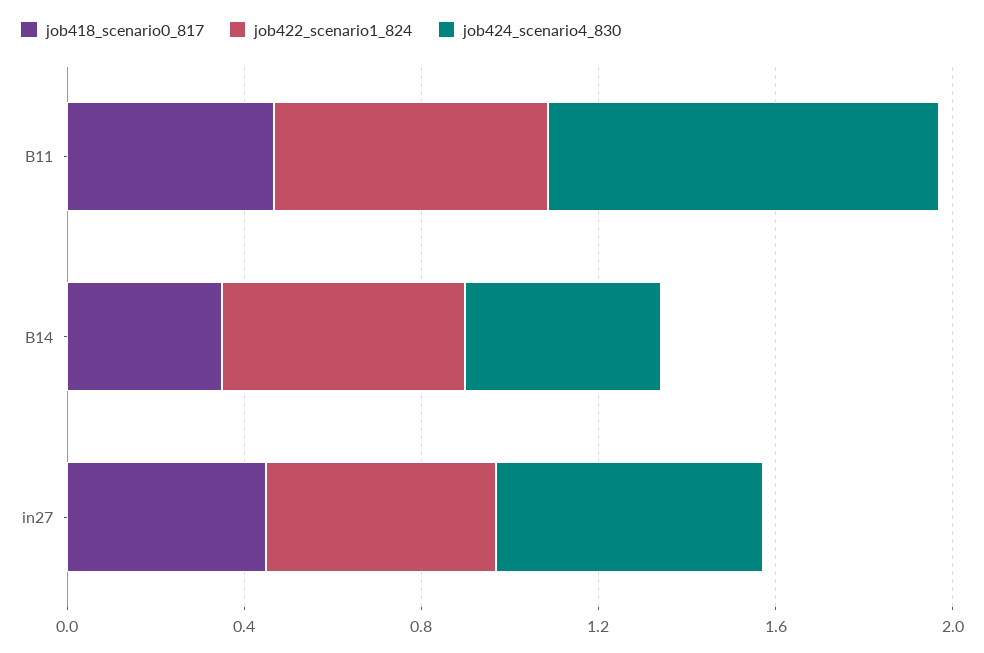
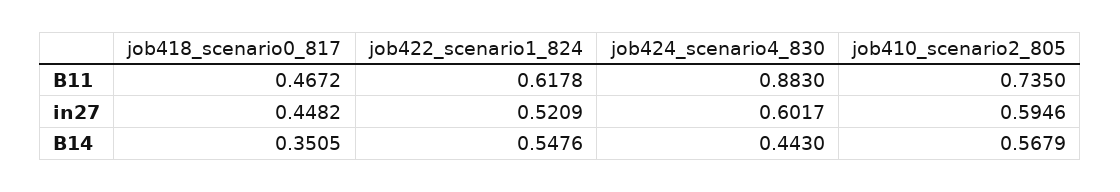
  {
    "job418_scenario0_817": {
      "B11": 0.4672,
      "B14": 0.3505,
      "in27": 0.4482
    },
    "job422_scenario1_824": {
      "B11": 0.6178,
      "B14": 0.5476,
      "in27": 0.5209
    },
    "job424_scenario4_830": {
      "B11": 0.883,
      "B14": 0.443,
      "in27": 0.6017
-   }
+   },
+   "job410_scenario2_805": {
+     "B11": 0.735,
+     "in27": 0.5946,
+     "B14": 0.5679
+   }
  }

